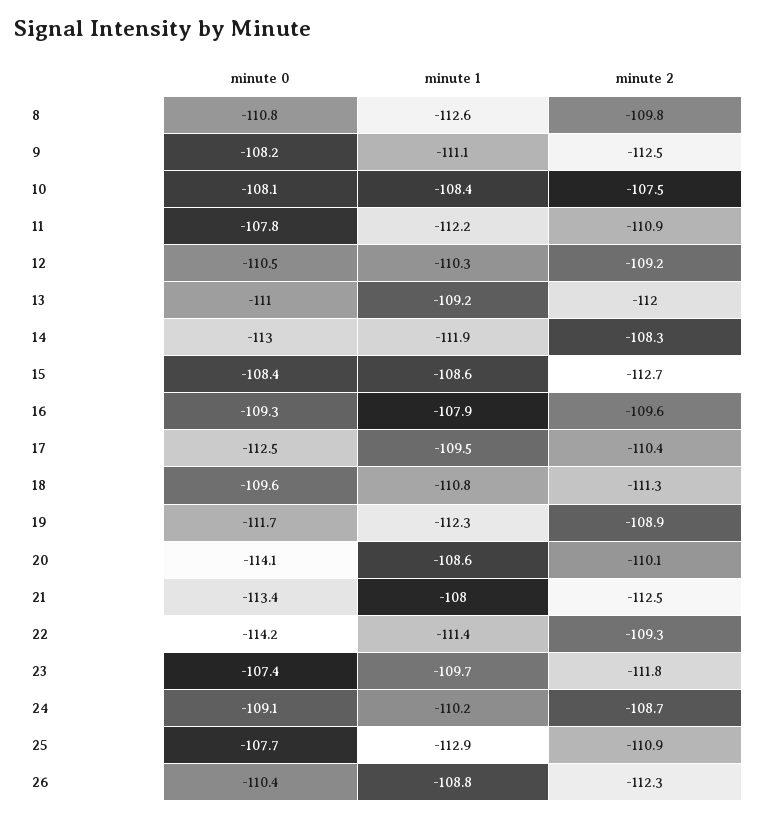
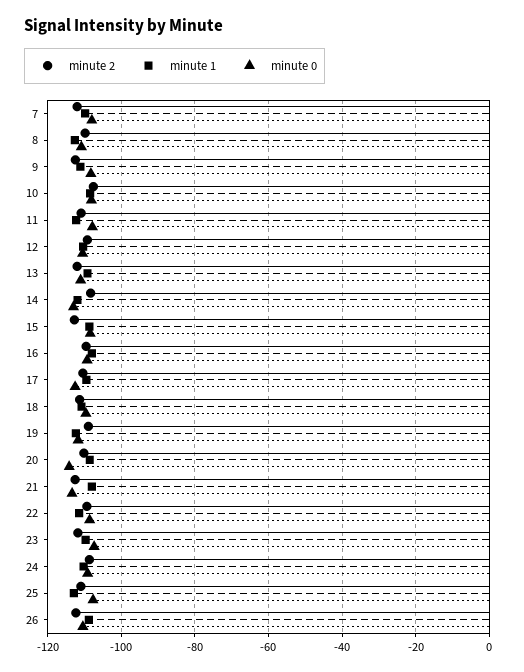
  {
    "minute 0": {
      "8": -110.8,
      "9": -108.2,
      "10": -108.1,
      "11": -107.8,
      "12": -110.5,
      "13": -111,
      "14": -113,
      "15": -108.4,
      "16": -109.3,
      "17": -112.5,
      "18": -109.6,
      "19": -111.7,
      "20": -114.1,
      "21": -113.4,
-     "22": -114.2,
+     "22": -108,
      "23": -107.4,
      "24": -109.1,
      "25": -107.7,
-     "26": -110.4
+     "26": -110.4,
+     "7": -108
    },
    "minute 1": {
      "8": -112.6,
      "9": -111.1,
      "10": -108.4,
      "11": -112.2,
      "12": -110.3,
      "13": -109.2,
      "14": -111.9,
      "15": -108.6,
      "16": -107.9,
      "17": -109.5,
      "18": -110.8,
      "19": -112.3,
      "20": -108.6,
      "21": -108,
      "22": -111.4,
      "23": -109.7,
      "24": -110.2,
      "25": -112.9,
-     "26": -108.8
+     "26": -108.8,
+     "7": -110
    },
    "minute 2": {
      "8": -109.8,
      "9": -112.5,
      "10": -107.5,
      "11": -110.9,
      "12": -109.2,
      "13": -112,
      "14": -108.3,
      "15": -112.7,
      "16": -109.6,
      "17": -110.4,
      "18": -111.3,
      "19": -108.9,
      "20": -110.1,
      "21": -112.5,
      "22": -109.3,
      "23": -111.8,
      "24": -108.7,
      "25": -110.9,
-     "26": -112.3
+     "26": -112.3,
+     "7": -112
    }
  }

